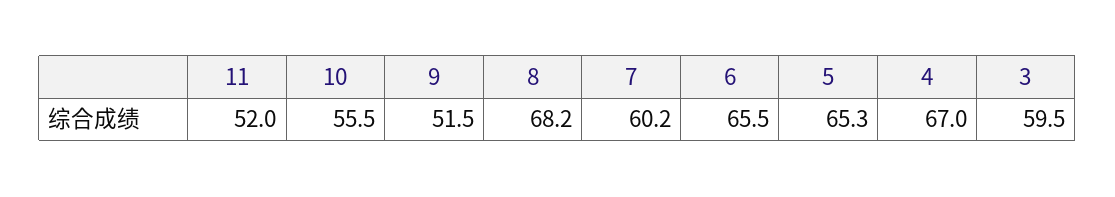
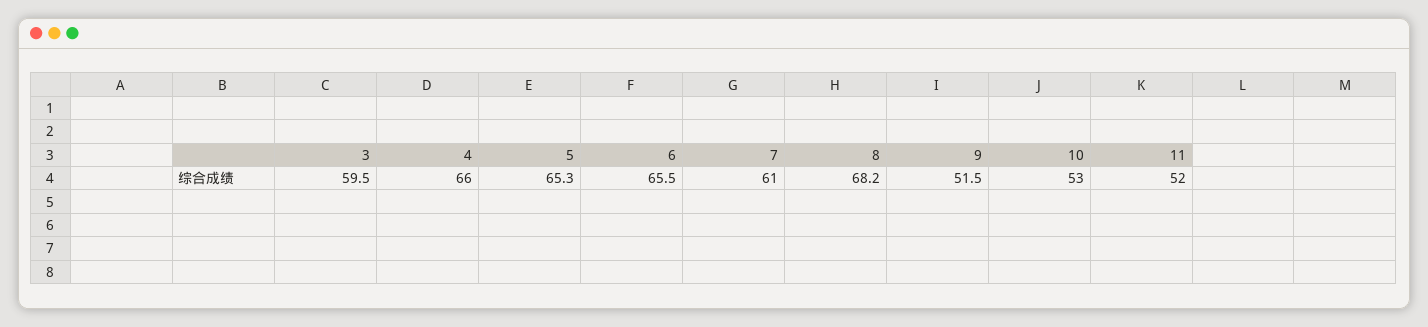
  {
    "11": 52,
-   "10": 55.5,
+   "10": 53,
    "9": 51.5,
    "8": 68.2,
-   "7": 60.2,
+   "7": 61,
    "6": 65.5,
    "5": 65.3,
-   "4": 67,
+   "4": 66,
    "3": 59.5
  }

